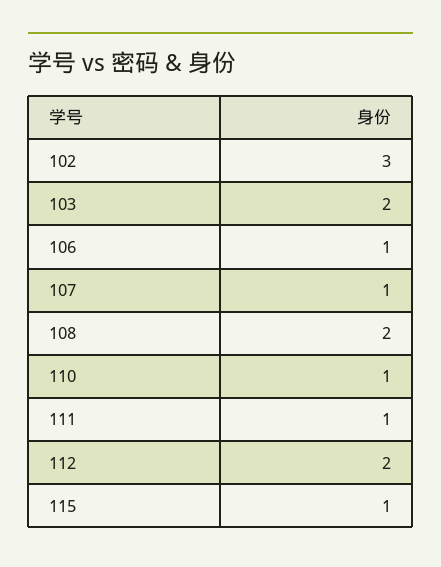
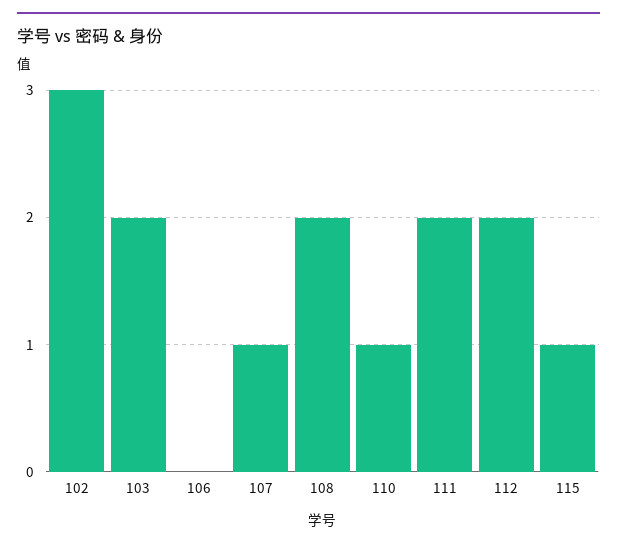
  {
    "102": 3,
    "103": 2,
-   "106": 1,
+   "106": 0,
    "107": 1,
    "108": 2,
    "110": 1,
-   "111": 1,
+   "111": 2,
    "112": 2,
    "115": 1
  }

